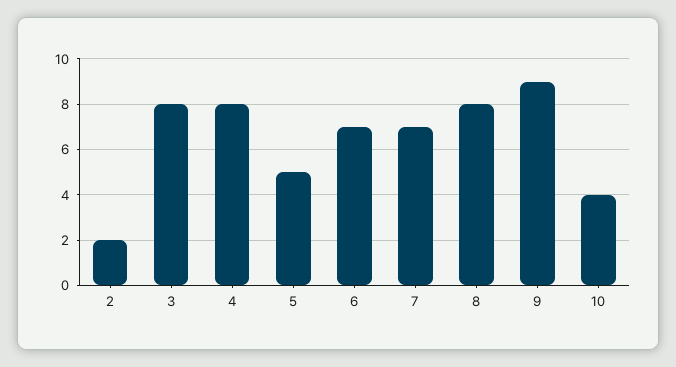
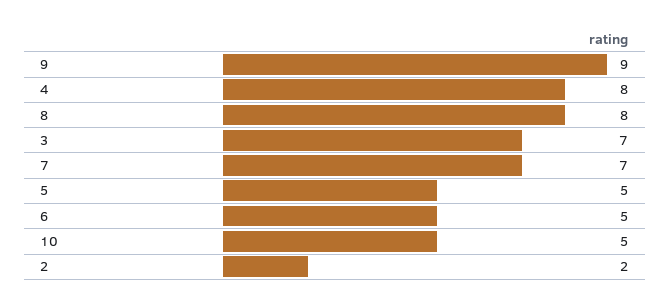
  {
    "2": 2,
-   "3": 8,
+   "3": 7,
    "4": 8,
    "5": 5,
-   "6": 7,
+   "6": 5,
    "7": 7,
    "8": 8,
    "9": 9,
-   "10": 4
+   "10": 5
  }

